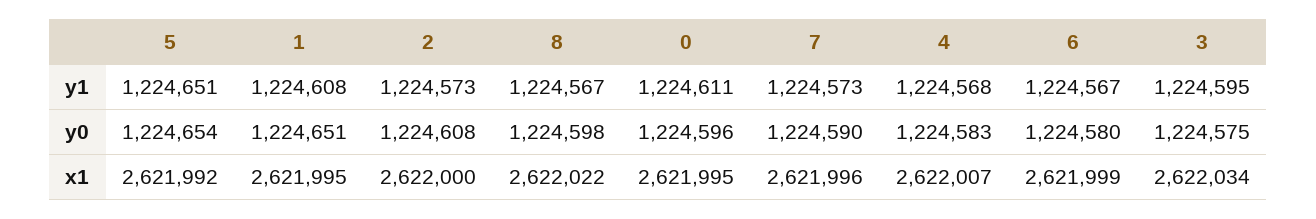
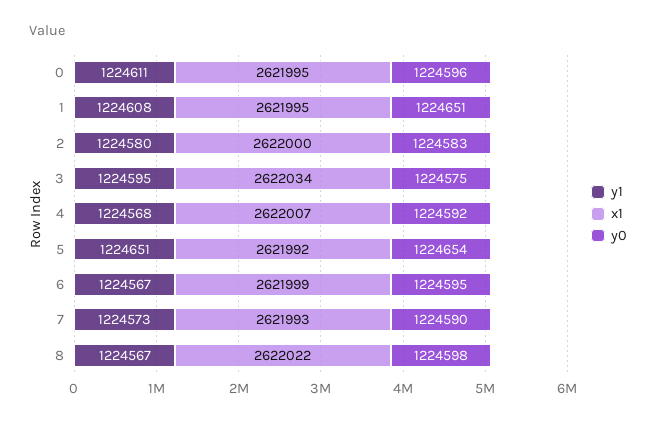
  {
    "y1": {
      "5": 1224651,
      "1": 1224608,
-     "2": 1224573,
+     "2": 1224580,
      "8": 1224567,
      "0": 1224611,
      "7": 1224573,
      "4": 1224568,
      "6": 1224567,
      "3": 1224595
    },
    "y0": {
      "5": 1224654,
      "1": 1224651,
-     "2": 1224608,
+     "2": 1224583,
      "8": 1224598,
      "0": 1224596,
      "7": 1224590,
-     "4": 1224583,
+     "4": 1224592,
-     "6": 1224580,
+     "6": 1224595,
      "3": 1224575
    },
    "x1": {
      "5": 2621992,
      "1": 2621995,
      "2": 2622000,
      "8": 2622022,
      "0": 2621995,
-     "7": 2621996,
+     "7": 2621993,
      "4": 2622007,
      "6": 2621999,
      "3": 2622034
    }
  }

